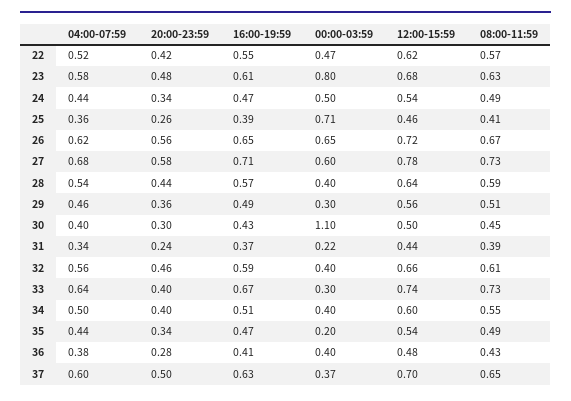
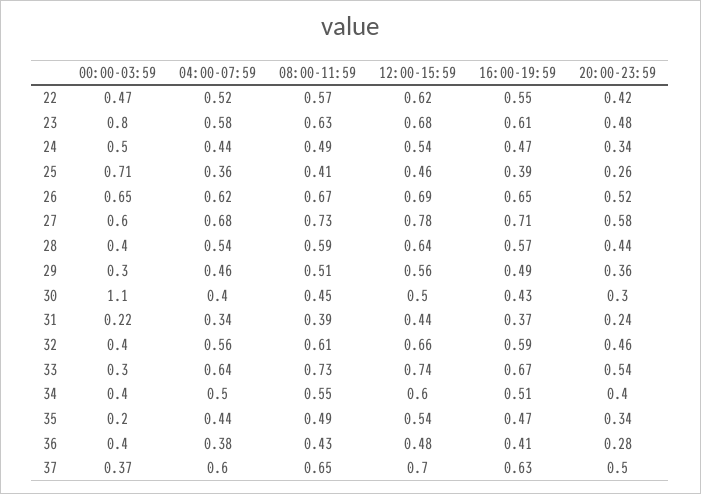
  {
    "04:00-07:59": {
      "22": 0.52,
      "23": 0.58,
      "24": 0.44,
      "25": 0.36,
      "26": 0.62,
      "27": 0.68,
      "28": 0.54,
      "29": 0.46,
      "30": 0.4,
      "31": 0.34,
      "32": 0.56,
      "33": 0.64,
      "34": 0.5,
      "35": 0.44,
      "36": 0.38,
      "37": 0.6
    },
    "20:00-23:59": {
      "22": 0.42,
      "23": 0.48,
      "24": 0.34,
      "25": 0.26,
-     "26": 0.56,
+     "26": 0.52,
      "27": 0.58,
      "28": 0.44,
      "29": 0.36,
      "30": 0.3,
      "31": 0.24,
      "32": 0.46,
-     "33": 0.4,
+     "33": 0.54,
      "34": 0.4,
      "35": 0.34,
      "36": 0.28,
      "37": 0.5
    },
    "16:00-19:59": {
      "22": 0.55,
      "23": 0.61,
      "24": 0.47,
      "25": 0.39,
      "26": 0.65,
      "27": 0.71,
      "28": 0.57,
      "29": 0.49,
      "30": 0.43,
      "31": 0.37,
      "32": 0.59,
      "33": 0.67,
      "34": 0.51,
      "35": 0.47,
      "36": 0.41,
      "37": 0.63
    },
    "00:00-03:59": {
      "22": 0.47,
      "23": 0.8,
      "24": 0.5,
      "25": 0.71,
      "26": 0.65,
      "27": 0.6,
      "28": 0.4,
      "29": 0.3,
      "30": 1.1,
      "31": 0.22,
      "32": 0.4,
      "33": 0.3,
      "34": 0.4,
      "35": 0.2,
      "36": 0.4,
      "37": 0.37
    },
    "12:00-15:59": {
      "22": 0.62,
      "23": 0.68,
      "24": 0.54,
      "25": 0.46,
-     "26": 0.72,
+     "26": 0.69,
      "27": 0.78,
      "28": 0.64,
      "29": 0.56,
      "30": 0.5,
      "31": 0.44,
      "32": 0.66,
      "33": 0.74,
      "34": 0.6,
      "35": 0.54,
      "36": 0.48,
      "37": 0.7
    },
    "08:00-11:59": {
      "22": 0.57,
      "23": 0.63,
      "24": 0.49,
      "25": 0.41,
      "26": 0.67,
      "27": 0.73,
      "28": 0.59,
      "29": 0.51,
      "30": 0.45,
      "31": 0.39,
      "32": 0.61,
      "33": 0.73,
      "34": 0.55,
      "35": 0.49,
      "36": 0.43,
      "37": 0.65
    }
  }

